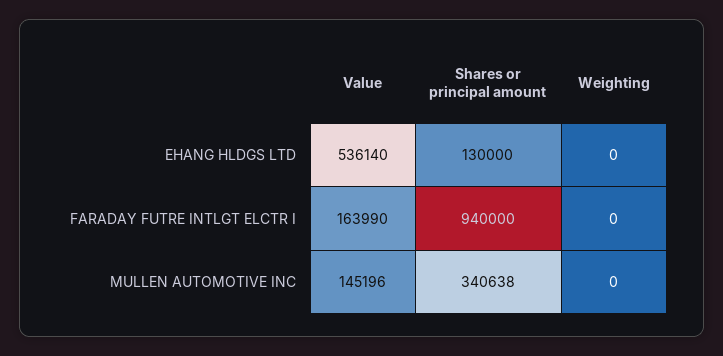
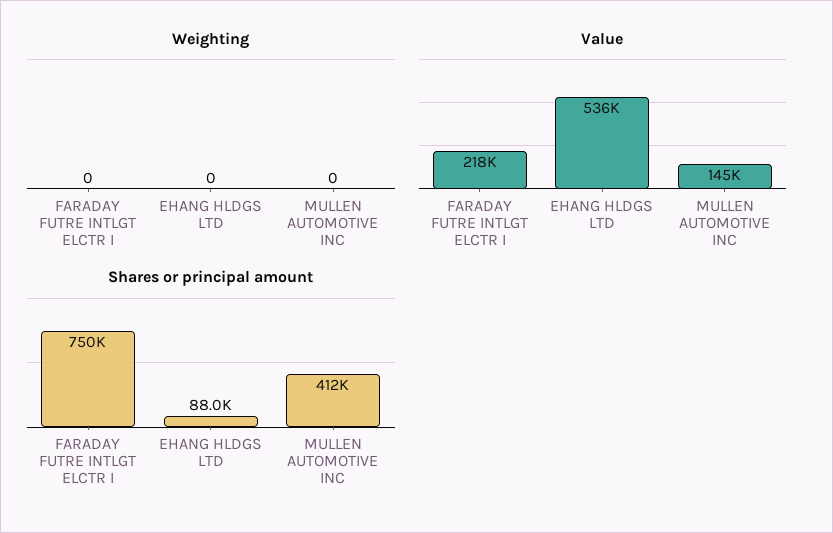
  {
    "Value": {
      "EHANG HLDGS LTD": 536140,
-     "FARADAY FUTRE INTLGT ELCTR I": 163990,
+     "FARADAY FUTRE INTLGT ELCTR I": 218000,
      "MULLEN AUTOMOTIVE INC": 145196
    },
    "Shares or principal amount": {
-     "EHANG HLDGS LTD": 130000,
+     "EHANG HLDGS LTD": 88000,
-     "FARADAY FUTRE INTLGT ELCTR I": 940000,
+     "FARADAY FUTRE INTLGT ELCTR I": 750000,
-     "MULLEN AUTOMOTIVE INC": 340638
+     "MULLEN AUTOMOTIVE INC": 412000
    },
    "Weighting": {
      "EHANG HLDGS LTD": 0,
      "FARADAY FUTRE INTLGT ELCTR I": 0,
      "MULLEN AUTOMOTIVE INC": 0
    }
  }

